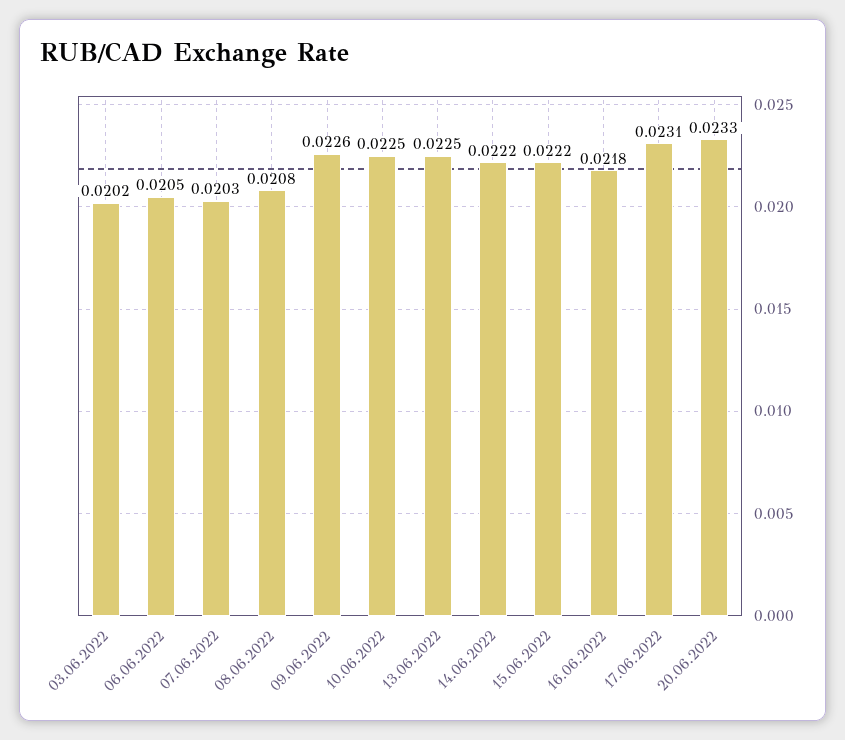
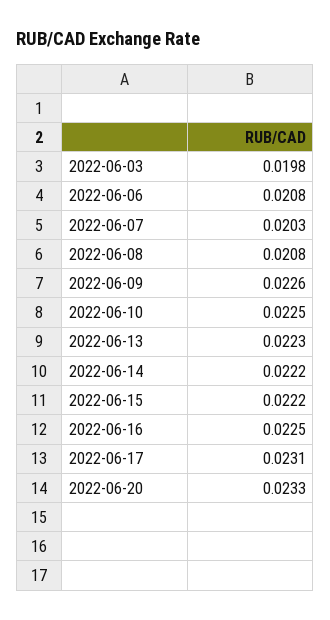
  {
-   "03.06.2022": 0.0202,
+   "03.06.2022": 0.0198,
-   "06.06.2022": 0.0205,
+   "06.06.2022": 0.0208,
    "07.06.2022": 0.0203,
    "08.06.2022": 0.0208,
    "09.06.2022": 0.0226,
    "10.06.2022": 0.0225,
-   "13.06.2022": 0.0225,
+   "13.06.2022": 0.0223,
    "14.06.2022": 0.0222,
    "15.06.2022": 0.0222,
-   "16.06.2022": 0.0218,
+   "16.06.2022": 0.0225,
    "17.06.2022": 0.0231,
    "20.06.2022": 0.0233
  }

